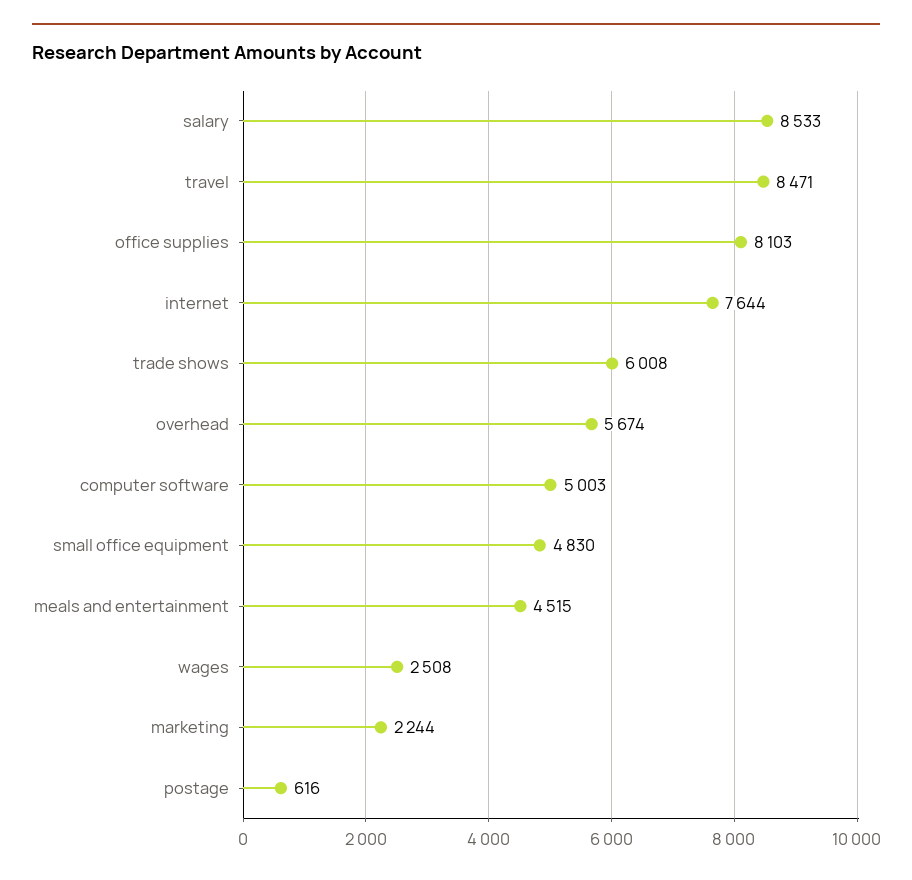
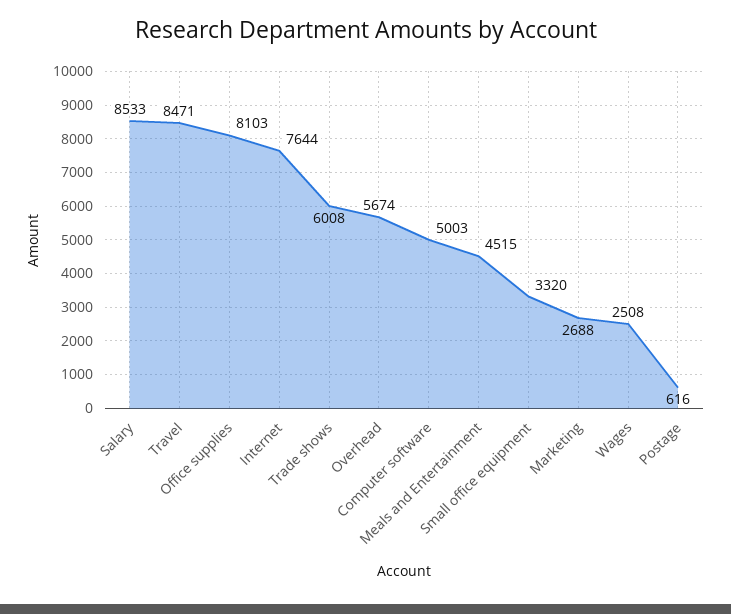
  {
    "salary": 8533,
    "travel": 8471,
    "office supplies": 8103,
    "internet": 7644,
    "trade shows": 6008,
    "overhead": 5674,
    "computer software": 5003,
-   "small office equipment": 4830,
+   "small office equipment": 3320,
    "meals and entertainment": 4515,
    "wages": 2508,
-   "marketing": 2244,
+   "marketing": 2688,
    "postage": 616
  }

